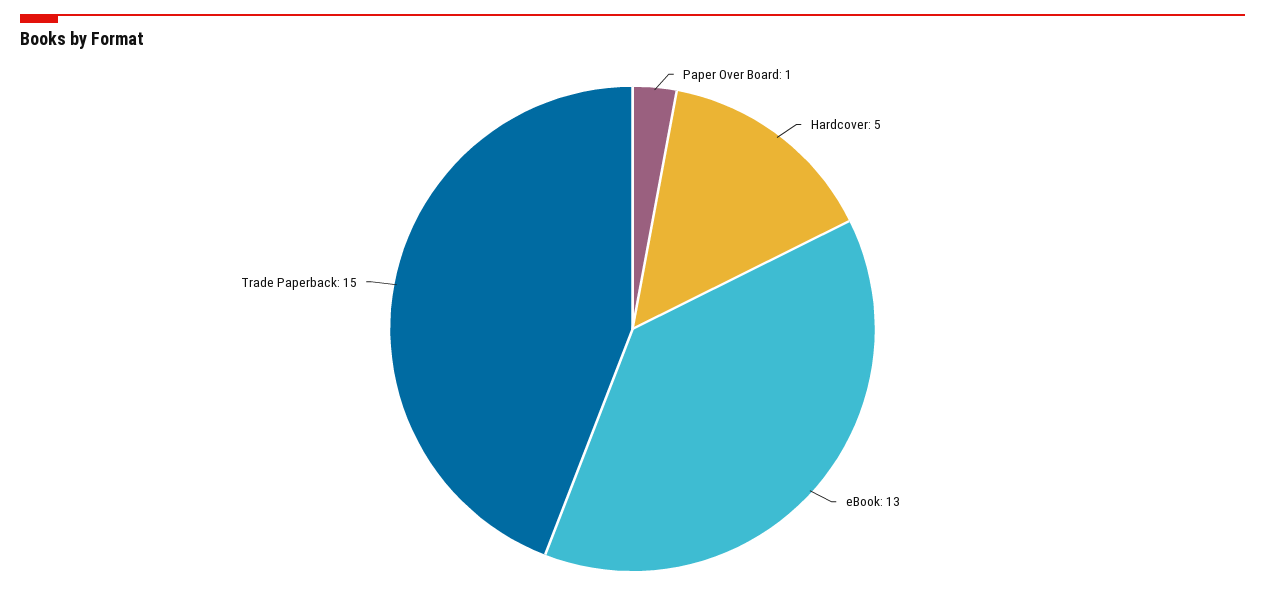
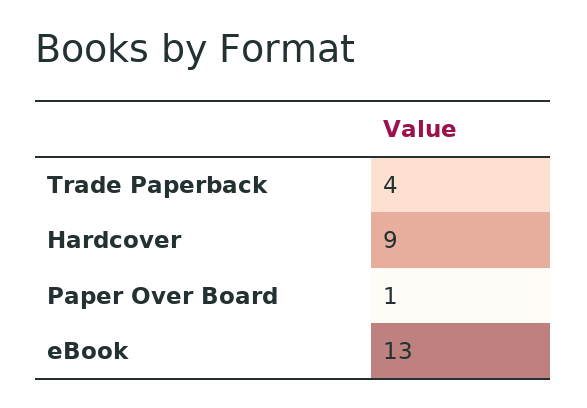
  {
    "Paper Over Board": 1,
-   "Hardcover": 5,
+   "Hardcover": 9,
    "eBook": 13,
-   "Trade Paperback": 15
+   "Trade Paperback": 4
  }

